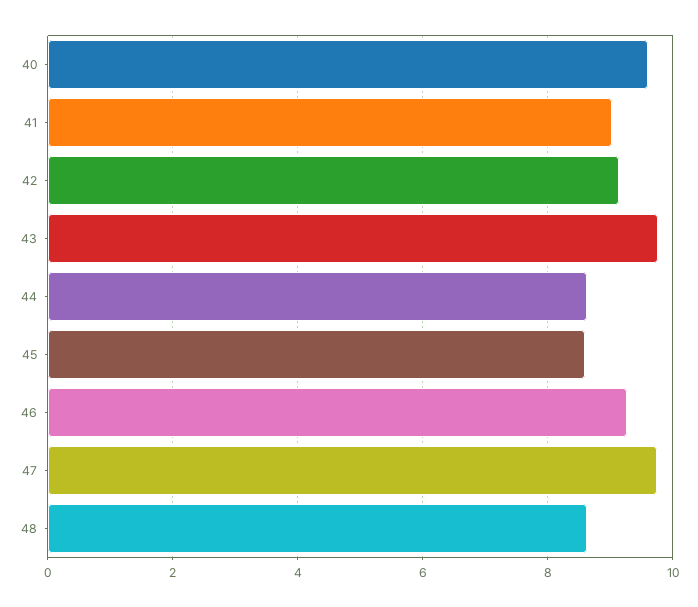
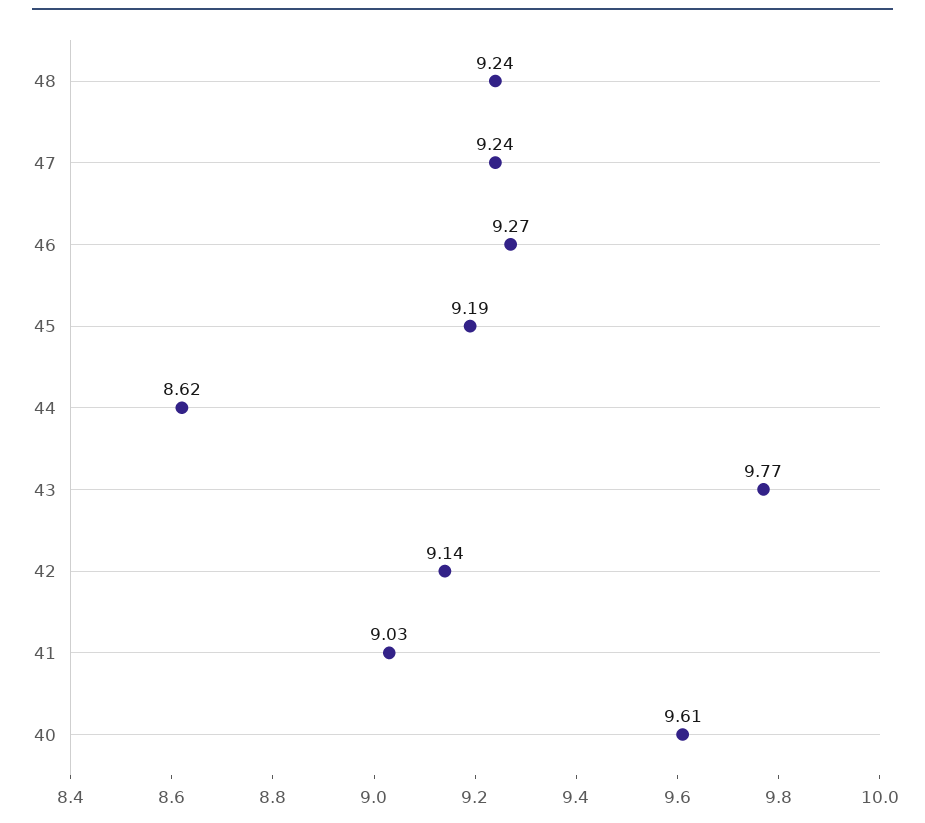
  {
    "40": 9.61,
    "41": 9.03,
    "42": 9.14,
    "43": 9.77,
    "44": 8.62,
-   "45": 8.6,
+   "45": 9.19,
    "46": 9.27,
-   "47": 9.8,
+   "47": 9.24,
-   "48": 8.6
+   "48": 9.24
  }

